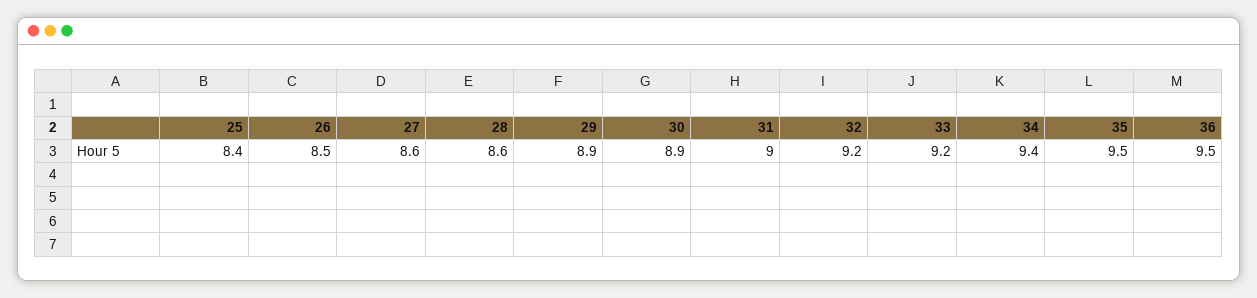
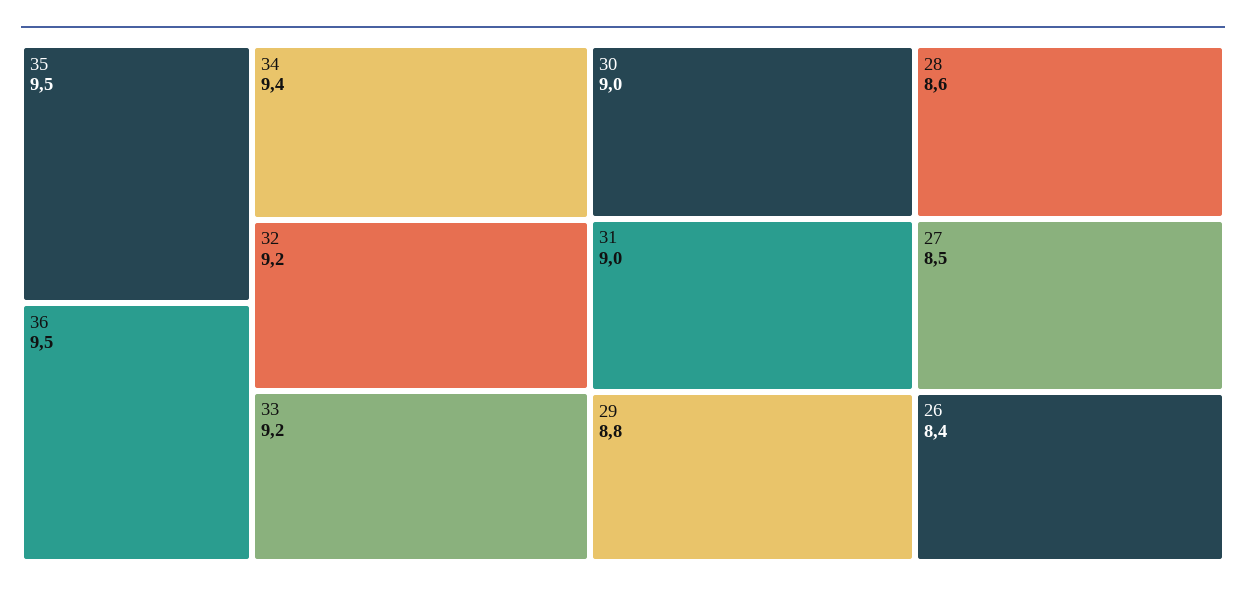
  {
-   "25": 8.4,
-   "26": 8.5,
+   "26": 8.4,
-   "27": 8.6,
+   "27": 8.5,
    "28": 8.6,
-   "29": 8.9,
+   "29": 8.8,
-   "30": 8.9,
+   "30": 9,
    "31": 9,
    "32": 9.2,
    "33": 9.2,
    "34": 9.4,
    "35": 9.5,
    "36": 9.5
  }

